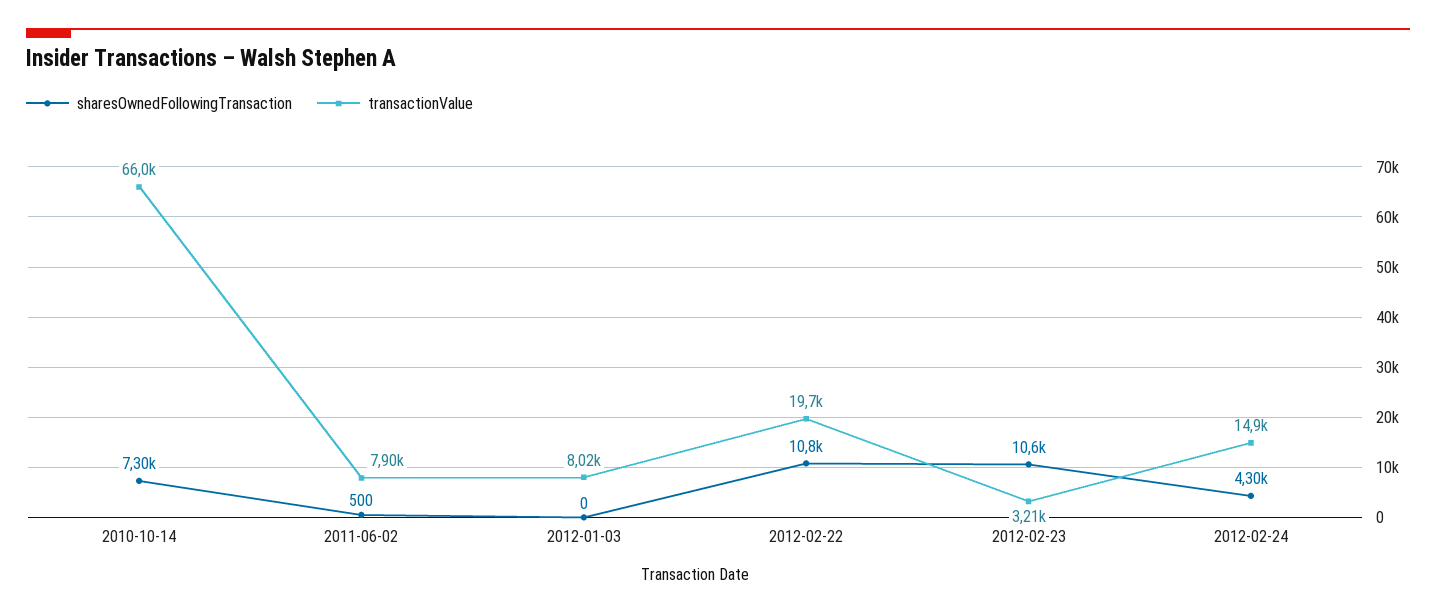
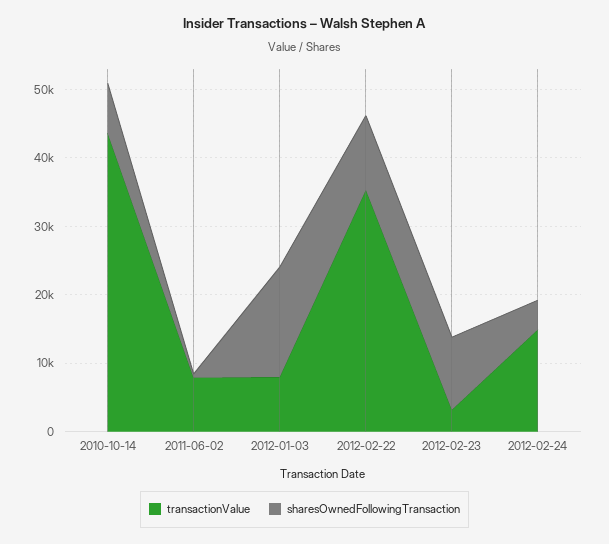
  {
    "sharesOwnedFollowingTransaction": {
      "2010-10-14": 7300,
      "2011-06-02": 500,
-     "2012-01-03": 0,
+     "2012-01-03": 16000,
      "2012-02-22": 10800,
      "2012-02-23": 10600,
      "2012-02-24": 4300
    },
    "transactionValue": {
-     "2010-10-14": 66000,
+     "2010-10-14": 44000,
      "2011-06-02": 7900,
      "2012-01-03": 8020,
-     "2012-02-22": 19700,
+     "2012-02-22": 36000,
      "2012-02-23": 3210,
      "2012-02-24": 14900
    }
  }

